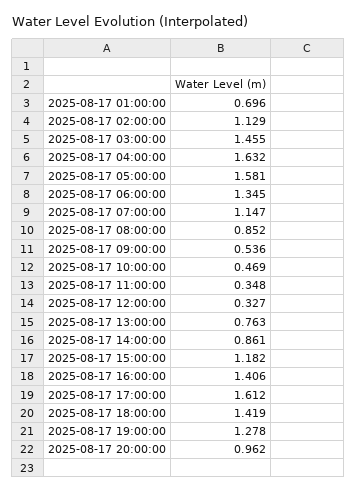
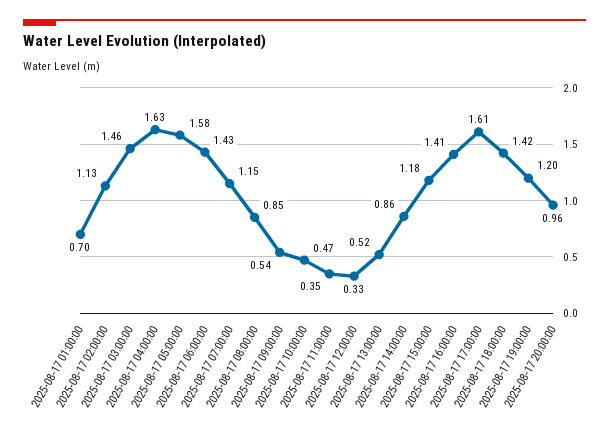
  {
    "2025-08-17 01:00:00": 0.696,
    "2025-08-17 02:00:00": 1.129,
    "2025-08-17 03:00:00": 1.455,
    "2025-08-17 04:00:00": 1.632,
    "2025-08-17 05:00:00": 1.581,
-   "2025-08-17 06:00:00": 1.345,
+   "2025-08-17 06:00:00": 1.43,
    "2025-08-17 07:00:00": 1.147,
    "2025-08-17 08:00:00": 0.852,
    "2025-08-17 09:00:00": 0.536,
    "2025-08-17 10:00:00": 0.469,
    "2025-08-17 11:00:00": 0.348,
    "2025-08-17 12:00:00": 0.327,
-   "2025-08-17 13:00:00": 0.763,
+   "2025-08-17 13:00:00": 0.52,
    "2025-08-17 14:00:00": 0.861,
    "2025-08-17 15:00:00": 1.182,
    "2025-08-17 16:00:00": 1.406,
    "2025-08-17 17:00:00": 1.612,
    "2025-08-17 18:00:00": 1.419,
-   "2025-08-17 19:00:00": 1.278,
+   "2025-08-17 19:00:00": 1.2,
    "2025-08-17 20:00:00": 0.962
  }

